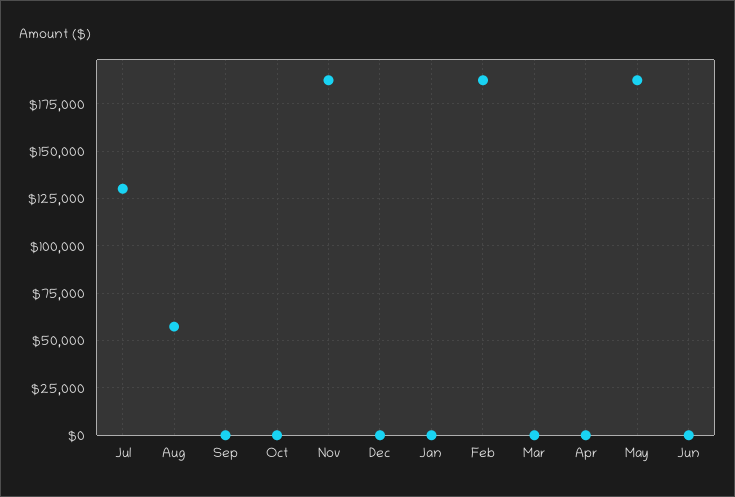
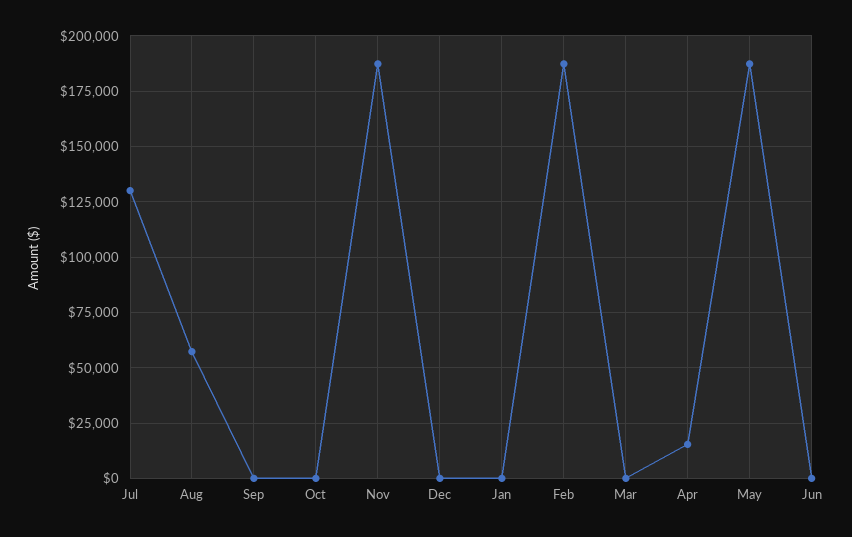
  {
    "Jul": 130000,
    "Aug": 55000,
    "Sep": 0,
    "Oct": 0,
    "Nov": 185000,
    "Dec": 0,
    "Jan": 0,
    "Feb": 185000,
    "Mar": 0,
-   "Apr": 0,
+   "Apr": 15000,
    "May": 185000,
    "Jun": 0
  }

